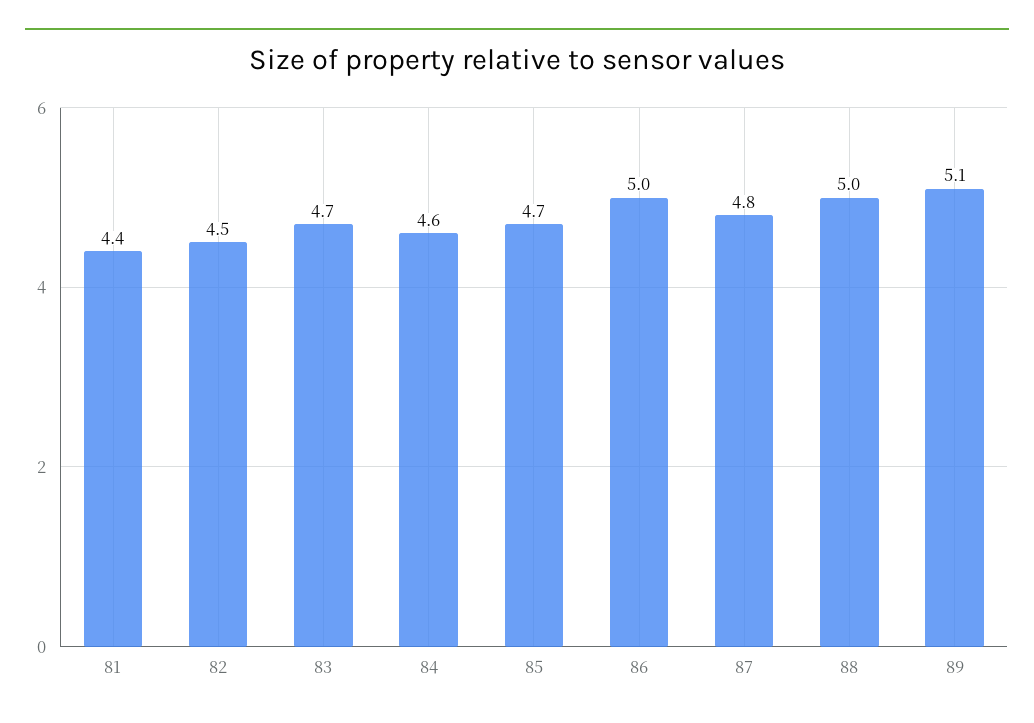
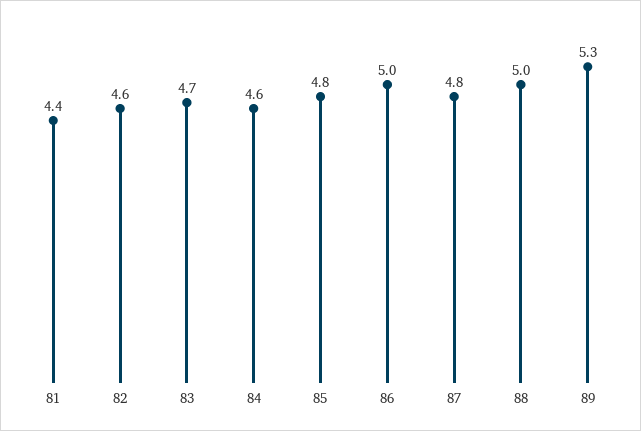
  {
    "81": 4.4,
-   "82": 4.5,
+   "82": 4.6,
    "83": 4.7,
    "84": 4.6,
-   "85": 4.7,
+   "85": 4.8,
    "86": 5,
    "87": 4.8,
    "88": 5,
-   "89": 5.1
+   "89": 5.3
  }

